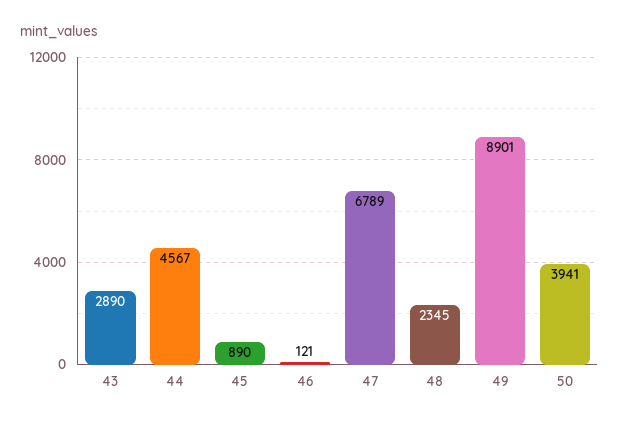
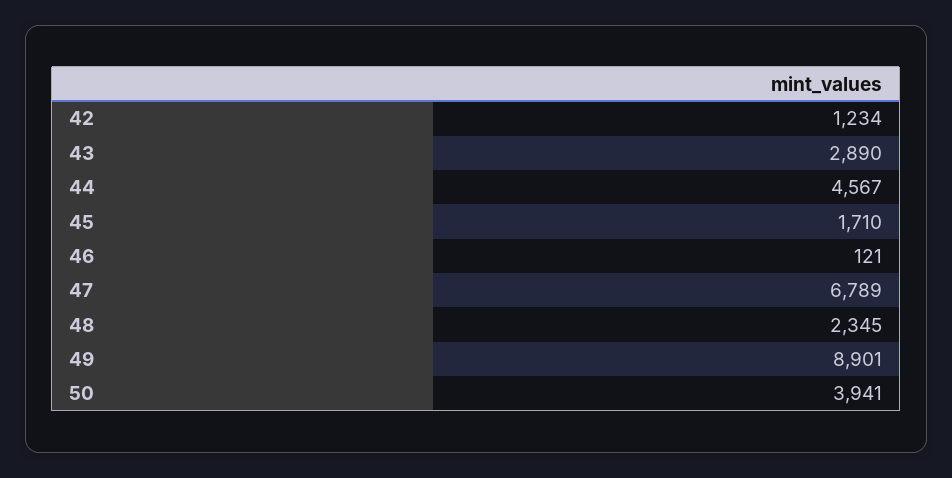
  {
    "43": 2890,
    "44": 4567,
-   "45": 890,
+   "45": 1710,
    "46": 121,
    "47": 6789,
    "48": 2345,
    "49": 8901,
-   "50": 3941
+   "50": 3941,
+   "42": 1234
  }

